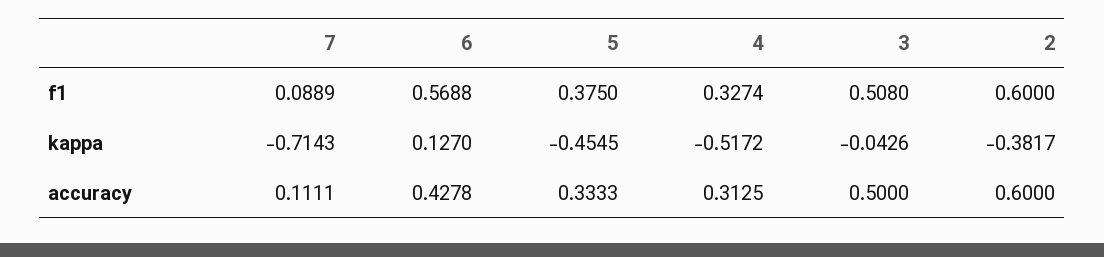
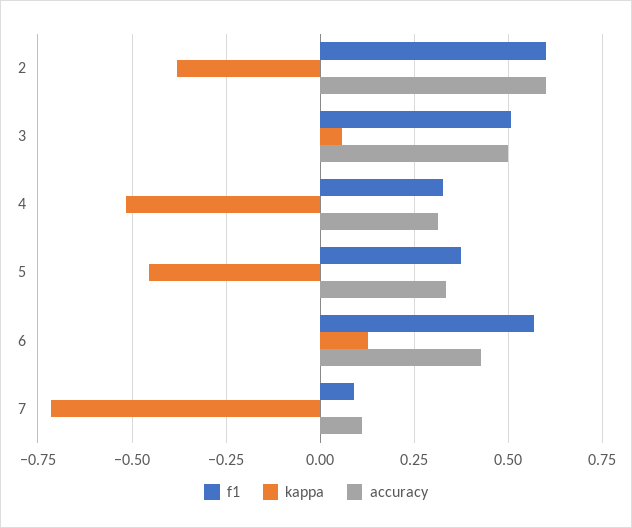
  {
    "f1": {
      "7": 0.0889,
      "6": 0.5688,
      "5": 0.375,
      "4": 0.3274,
      "3": 0.508,
      "2": 0.6
    },
    "kappa": {
      "7": -0.7143,
      "6": 0.127,
      "5": -0.4545,
      "4": -0.5172,
-     "3": -0.0426,
+     "3": 0.05,
      "2": -0.3817
    },
    "accuracy": {
      "7": 0.1111,
      "6": 0.4278,
      "5": 0.3333,
      "4": 0.3125,
      "3": 0.5,
      "2": 0.6
    }
  }

